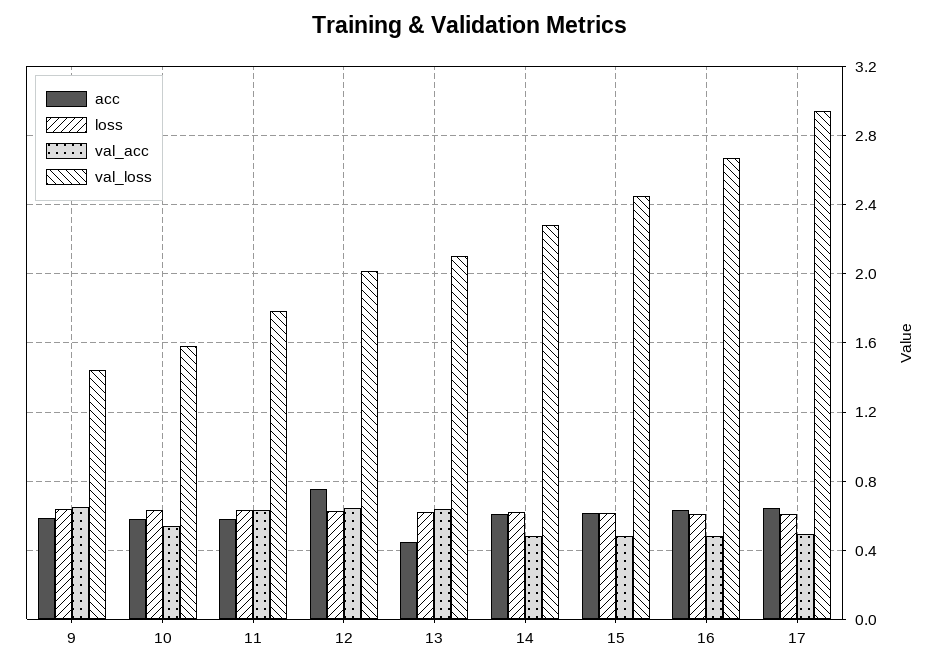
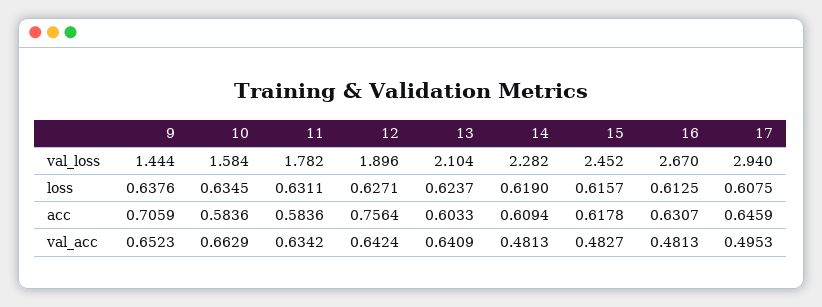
  {
    "acc": {
-     "9": 0.6,
+     "9": 0.7059,
      "10": 0.5836,
      "11": 0.5836,
      "12": 0.7564,
-     "13": 0.45,
+     "13": 0.6033,
      "14": 0.6094,
      "15": 0.6178,
      "16": 0.6307,
      "17": 0.6459
    },
    "loss": {
      "9": 0.6376,
      "10": 0.6345,
      "11": 0.6311,
      "12": 0.6271,
      "13": 0.6237,
      "14": 0.619,
      "15": 0.6157,
      "16": 0.6125,
      "17": 0.6075
    },
    "val_acc": {
      "9": 0.6523,
-     "10": 0.55,
+     "10": 0.6629,
      "11": 0.6342,
      "12": 0.6424,
      "13": 0.6409,
      "14": 0.4813,
      "15": 0.4827,
      "16": 0.4813,
      "17": 0.4953
    },
    "val_loss": {
      "9": 1.444,
      "10": 1.584,
      "11": 1.782,
-     "12": 2,
+     "12": 1.896,
      "13": 2.104,
      "14": 2.282,
      "15": 2.452,
      "16": 2.67,
      "17": 2.94
    }
  }

